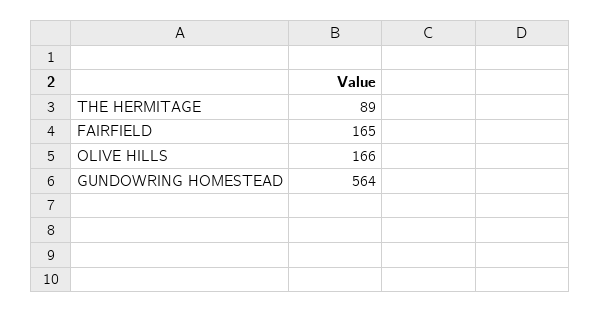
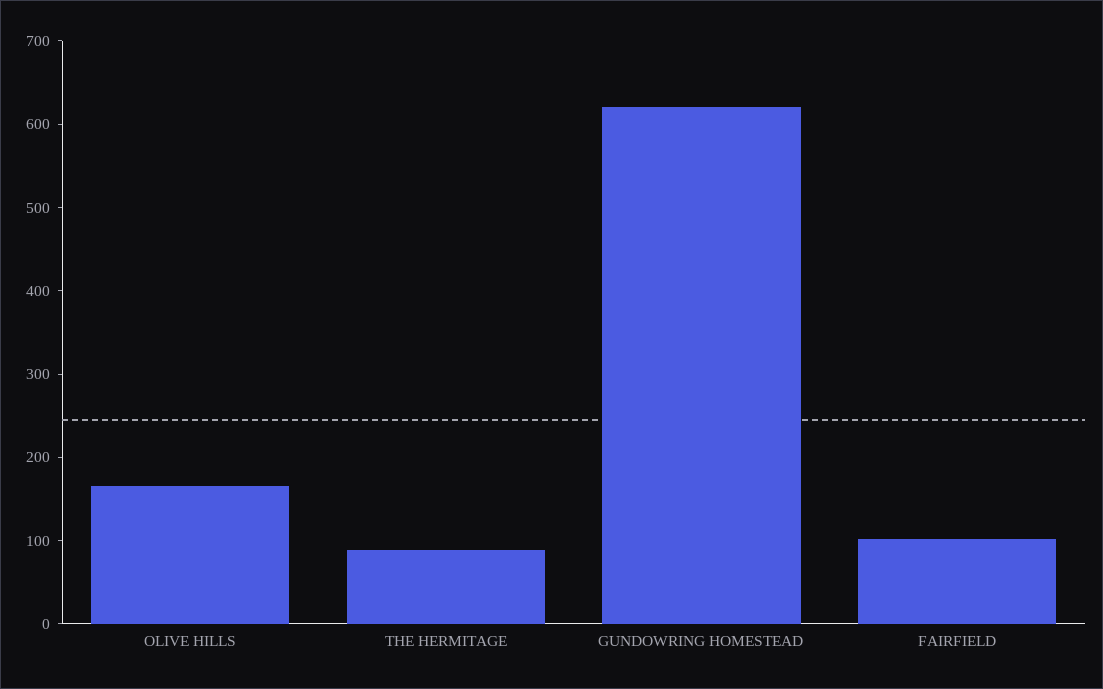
  {
    "THE HERMITAGE": 89,
-   "FAIRFIELD": 165,
+   "FAIRFIELD": 100,
    "OLIVE HILLS": 166,
-   "GUNDOWRING HOMESTEAD": 564
+   "GUNDOWRING HOMESTEAD": 620
  }

